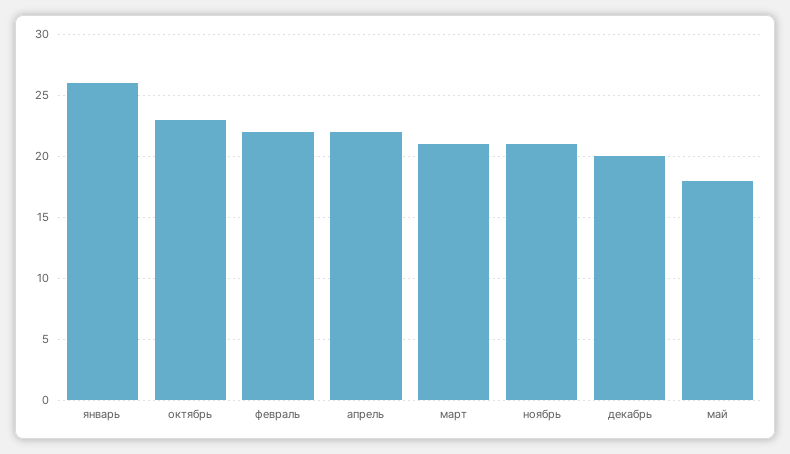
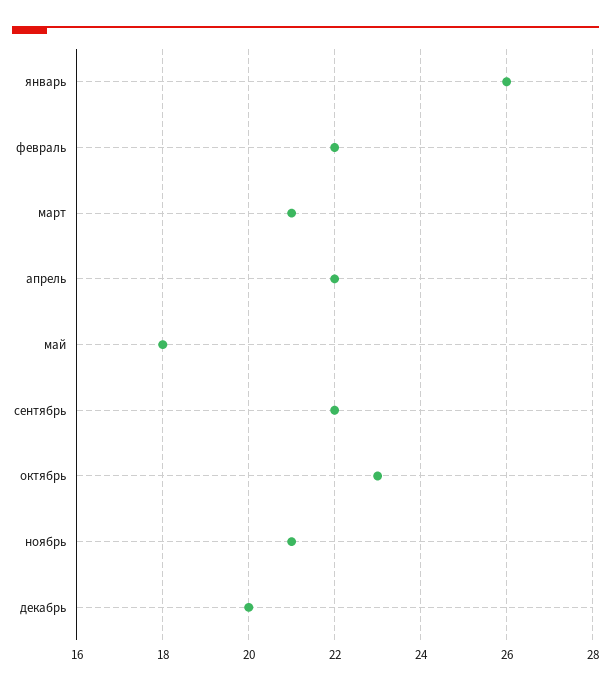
  {
    "январь": 26,
    "октябрь": 23,
    "февраль": 22,
    "апрель": 22,
    "март": 21,
    "ноябрь": 21,
    "декабрь": 20,
-   "май": 18
+   "май": 18,
+   "сентябрь": 22
  }

